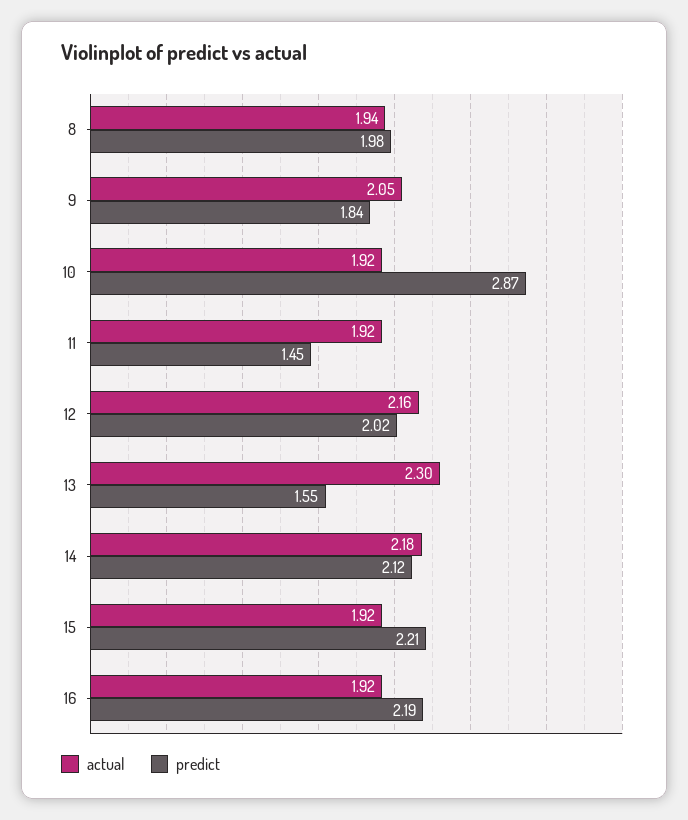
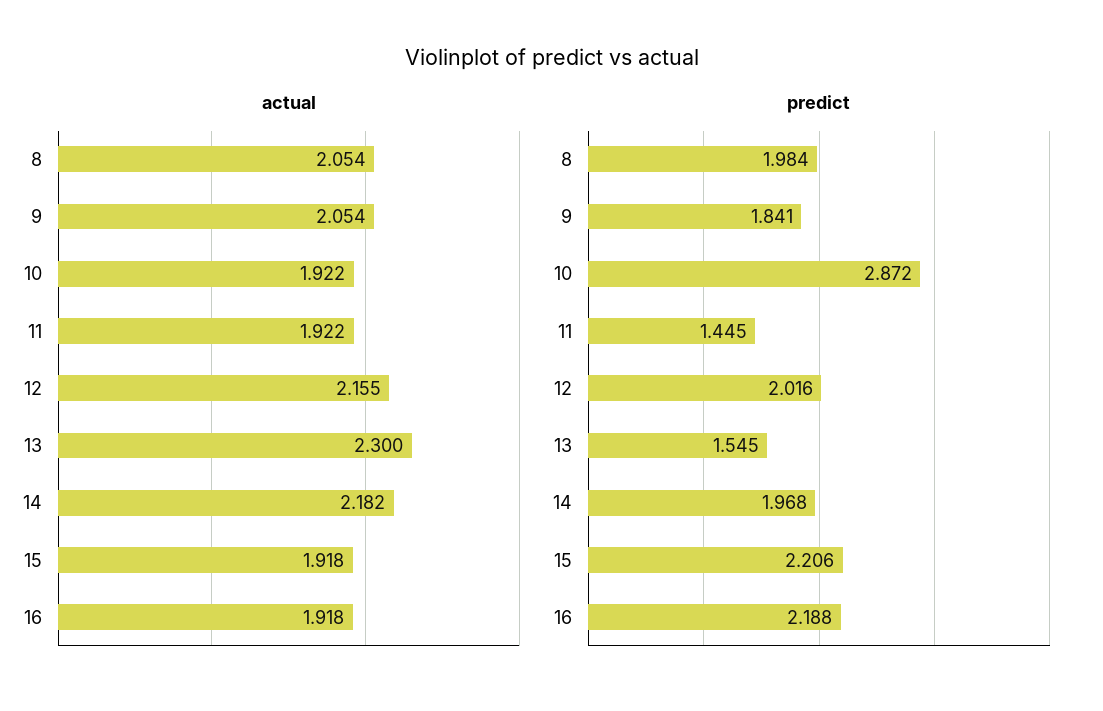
  {
    "actual": {
-     "8": 1.94,
+     "8": 2.054,
      "9": 2.054,
      "10": 1.922,
      "11": 1.922,
      "12": 2.155,
      "13": 2.3,
      "14": 2.182,
      "15": 1.918,
      "16": 1.918
    },
    "predict": {
      "8": 1.984,
      "9": 1.841,
      "10": 2.872,
      "11": 1.445,
      "12": 2.016,
      "13": 1.545,
-     "14": 2.12,
+     "14": 1.968,
      "15": 2.206,
      "16": 2.188
    }
  }

